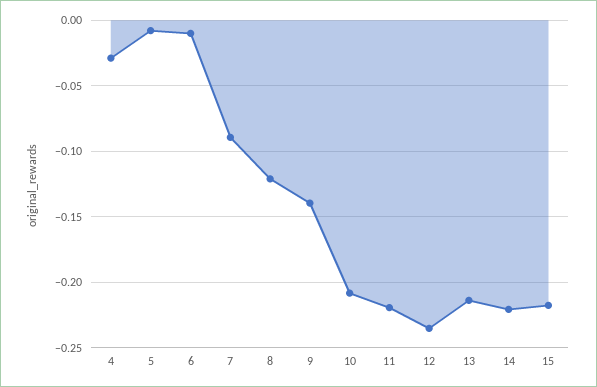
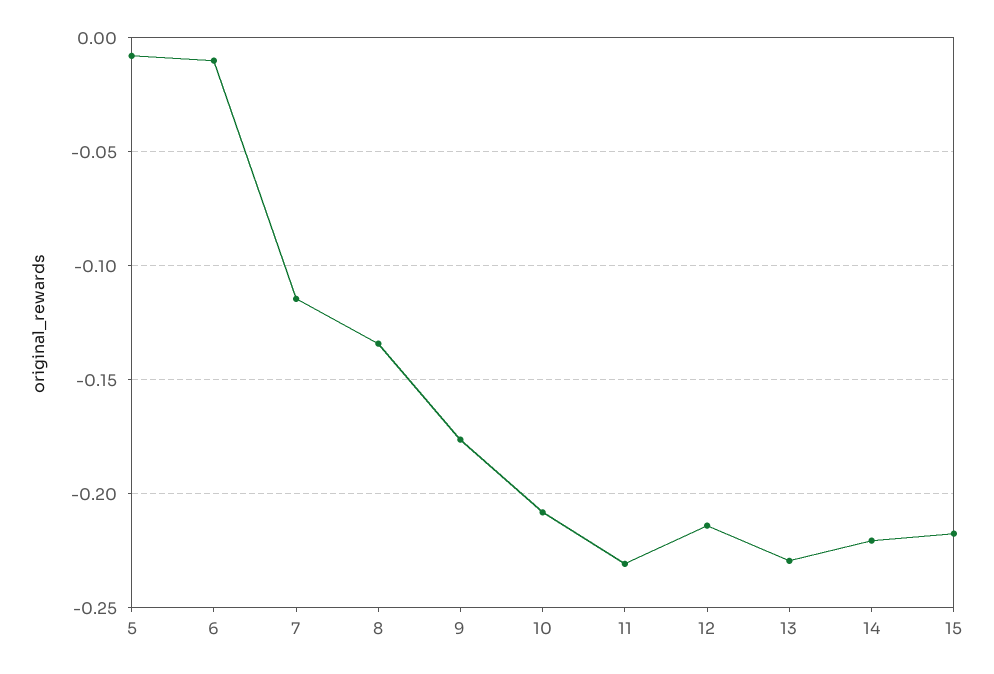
  {
-   "4": -0.03,
    "5": -0.01,
    "6": -0.01,
-   "7": -0.09,
+   "7": -0.115,
-   "8": -0.12,
+   "8": -0.135,
-   "9": -0.14,
+   "9": -0.175,
    "10": -0.21,
-   "11": -0.22,
+   "11": -0.23,
-   "12": -0.235,
+   "12": -0.215,
-   "13": -0.215,
+   "13": -0.23,
    "14": -0.22,
    "15": -0.22
  }

